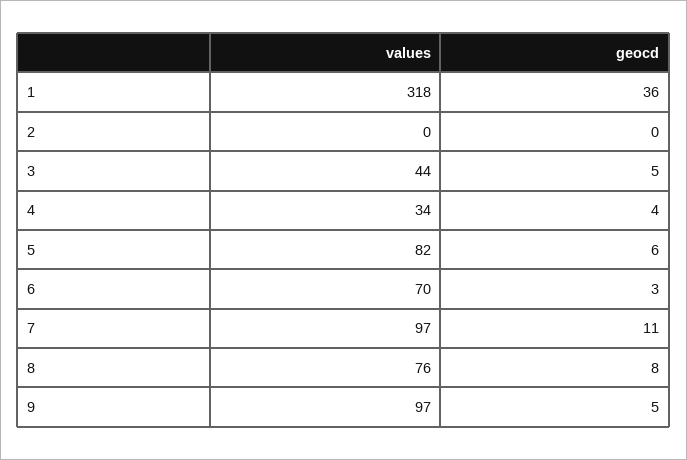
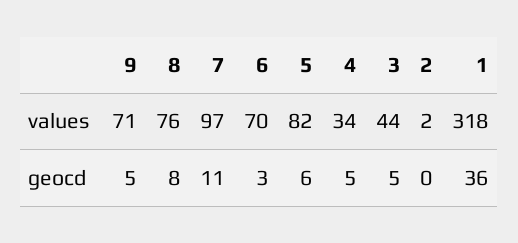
  {
    "values": {
      "1": 318,
-     "2": 0,
+     "2": 2,
      "3": 44,
      "4": 34,
      "5": 82,
      "6": 70,
      "7": 97,
      "8": 76,
-     "9": 97
+     "9": 71
    },
    "geocd": {
      "1": 36,
      "2": 0,
      "3": 5,
-     "4": 4,
+     "4": 5,
      "5": 6,
      "6": 3,
      "7": 11,
      "8": 8,
      "9": 5
    }
  }

